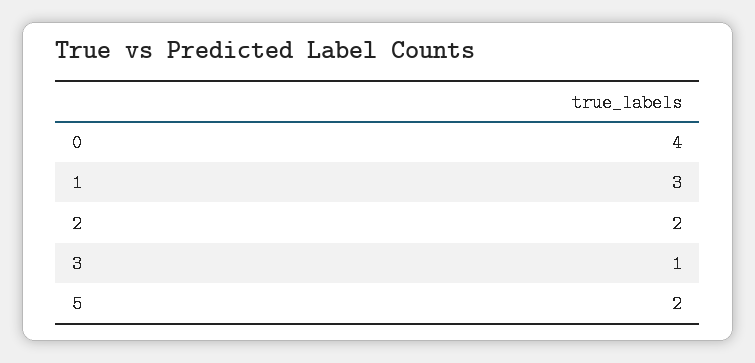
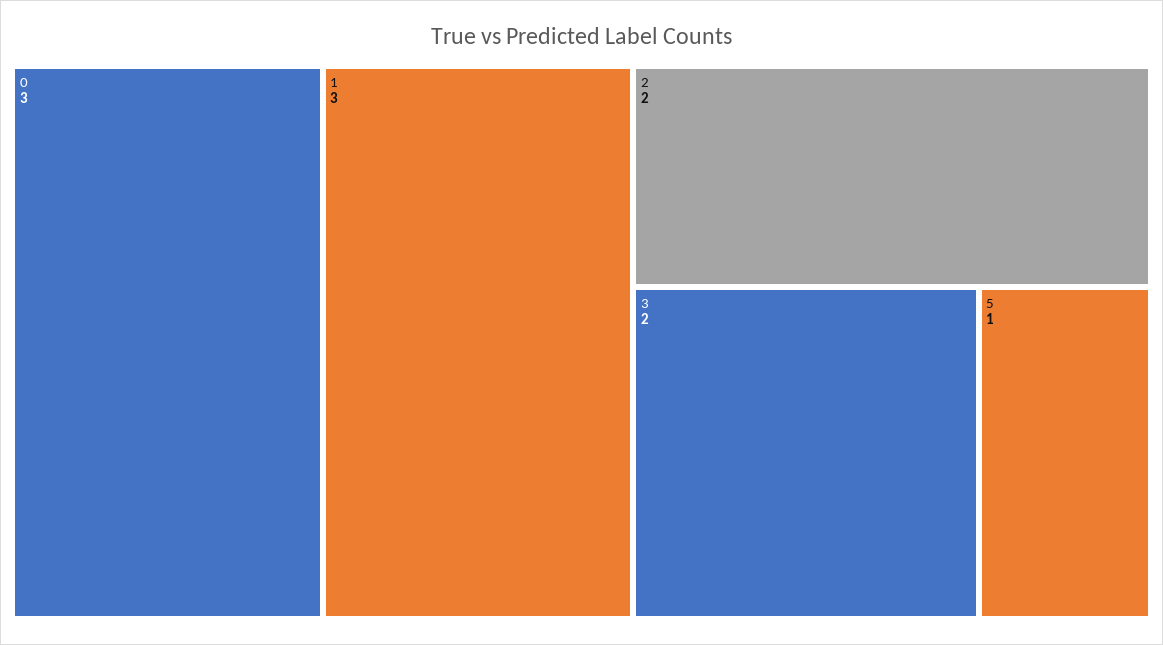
  {
-   "0": 4,
+   "0": 3,
    "1": 3,
    "2": 2,
-   "3": 1,
+   "3": 2,
-   "5": 2
+   "5": 1
  }

